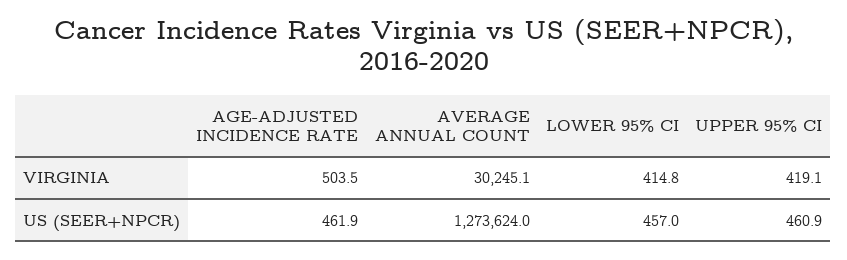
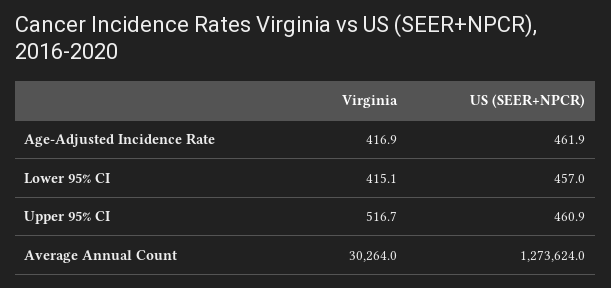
  {
    "AGE-ADJUSTED INCIDENCE RATE": {
-     "VIRGINIA": 503.5,
+     "VIRGINIA": 416.9,
      "US (SEER+NPCR)": 461.9
    },
    "AVERAGE ANNUAL COUNT": {
-     "VIRGINIA": 30245.1,
+     "VIRGINIA": 30264,
      "US (SEER+NPCR)": 1273624
    },
    "LOWER 95% CI": {
-     "VIRGINIA": 414.8,
+     "VIRGINIA": 415.1,
      "US (SEER+NPCR)": 457
    },
    "UPPER 95% CI": {
-     "VIRGINIA": 419.1,
+     "VIRGINIA": 516.7,
      "US (SEER+NPCR)": 460.9
    }
  }

